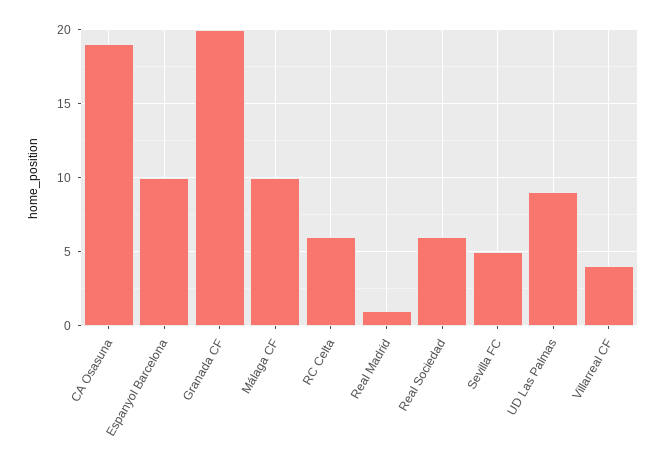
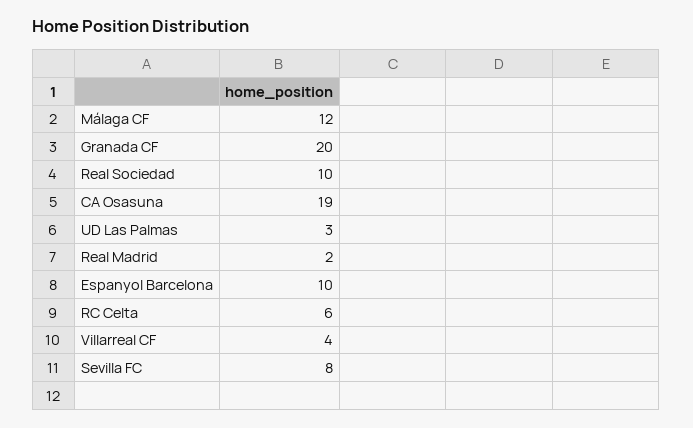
  {
    "CA Osasuna": 19,
    "Espanyol Barcelona": 10,
    "Granada CF": 20,
-   "Málaga CF": 10,
+   "Málaga CF": 12,
    "RC Celta": 6,
-   "Real Madrid": 1,
+   "Real Madrid": 2,
-   "Real Sociedad": 6,
+   "Real Sociedad": 10,
-   "Sevilla FC": 5,
+   "Sevilla FC": 8,
-   "UD Las Palmas": 9,
+   "UD Las Palmas": 3,
    "Villarreal CF": 4
  }

